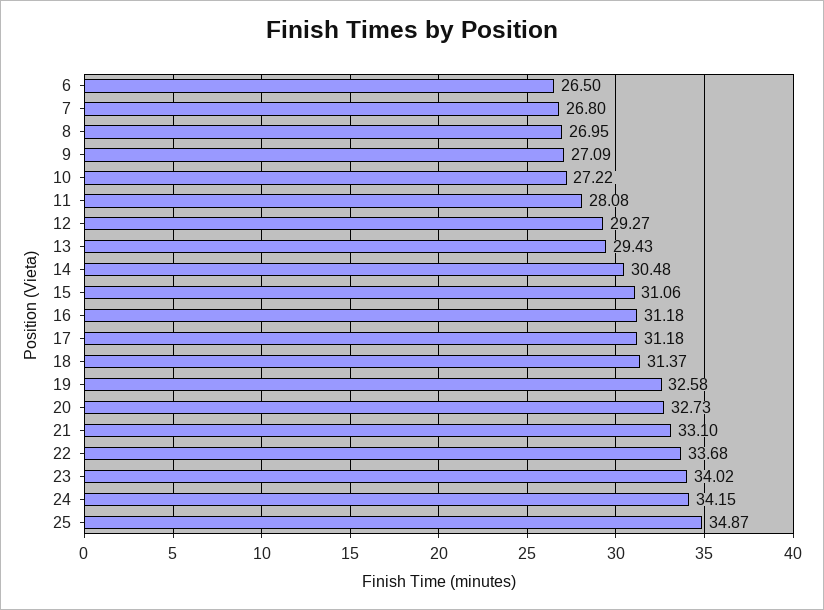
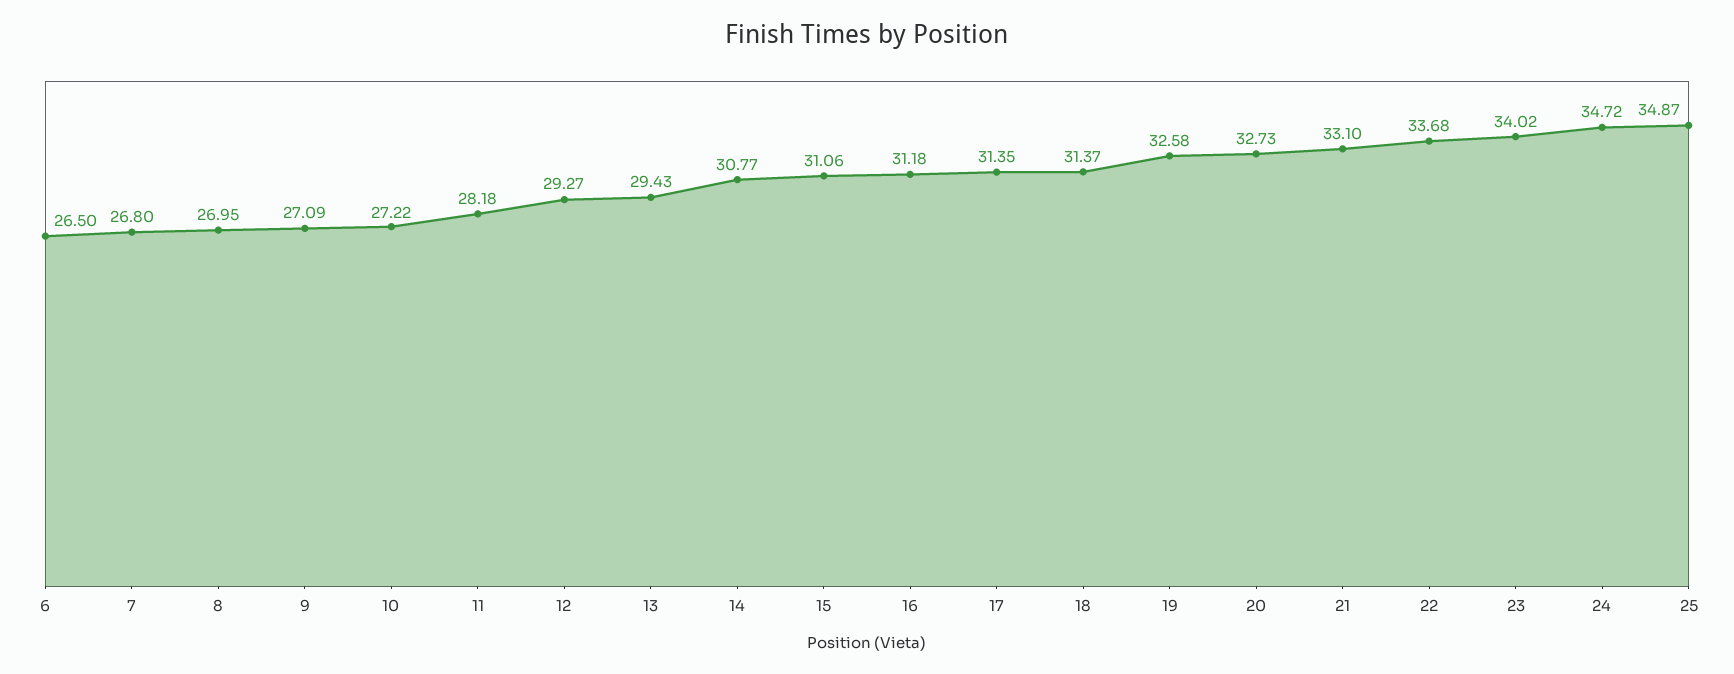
  {
    "6": 26.5,
    "7": 26.8,
    "8": 26.95,
    "9": 27.09,
    "10": 27.22,
-   "11": 28.08,
+   "11": 28.18,
    "12": 29.27,
    "13": 29.43,
-   "14": 30.48,
+   "14": 30.77,
    "15": 31.06,
    "16": 31.18,
-   "17": 31.18,
+   "17": 31.35,
    "18": 31.37,
    "19": 32.58,
    "20": 32.73,
    "21": 33.1,
    "22": 33.68,
    "23": 34.02,
-   "24": 34.15,
+   "24": 34.72,
    "25": 34.87
  }

